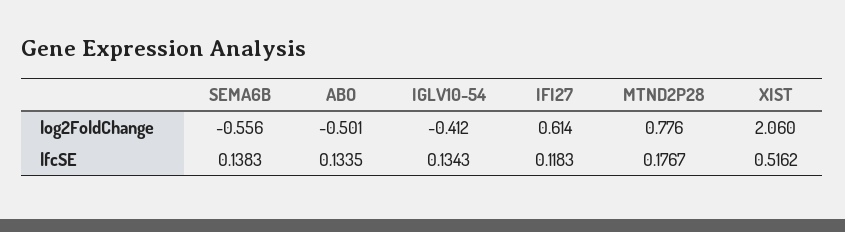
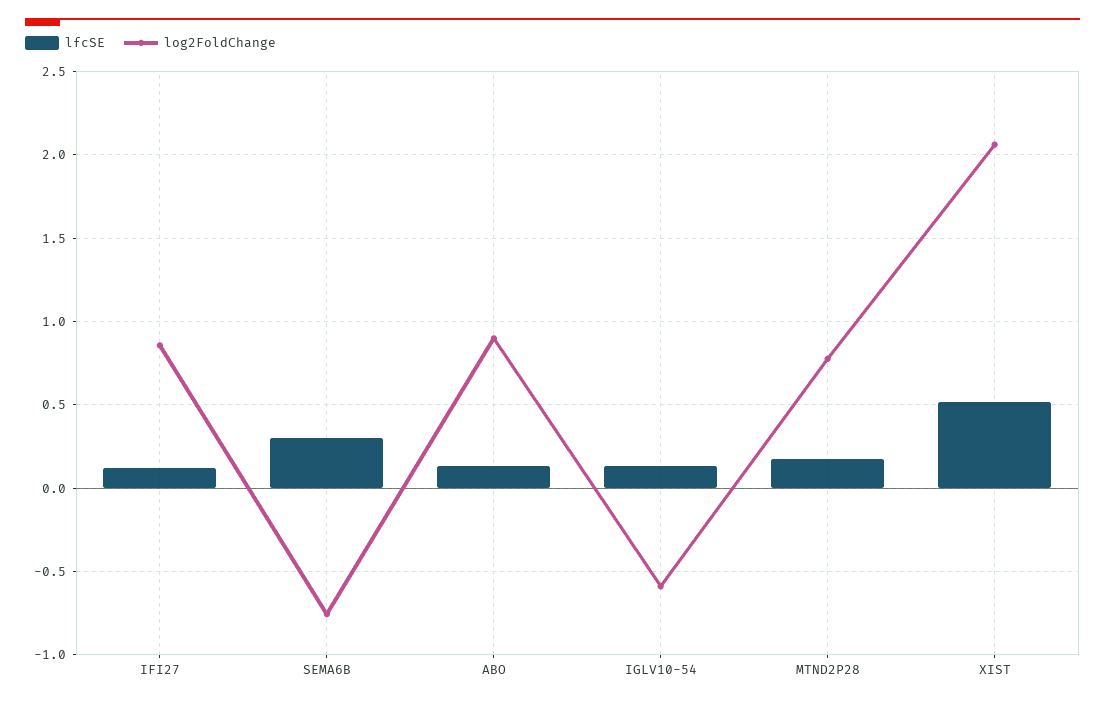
  {
    "log2FoldChange": {
-     "SEMA6B": -0.556,
+     "SEMA6B": -0.75,
-     "ABO": -0.501,
+     "ABO": 0.9,
-     "IGLV10-54": -0.412,
+     "IGLV10-54": -0.6,
-     "IFI27": 0.614,
+     "IFI27": 0.85,
      "MTND2P28": 0.776,
      "XIST": 2.06
    },
    "lfcSE": {
-     "SEMA6B": 0.1383,
+     "SEMA6B": 0.3,
      "ABO": 0.1335,
      "IGLV10-54": 0.1343,
      "IFI27": 0.1183,
      "MTND2P28": 0.1767,
      "XIST": 0.5162
    }
  }

